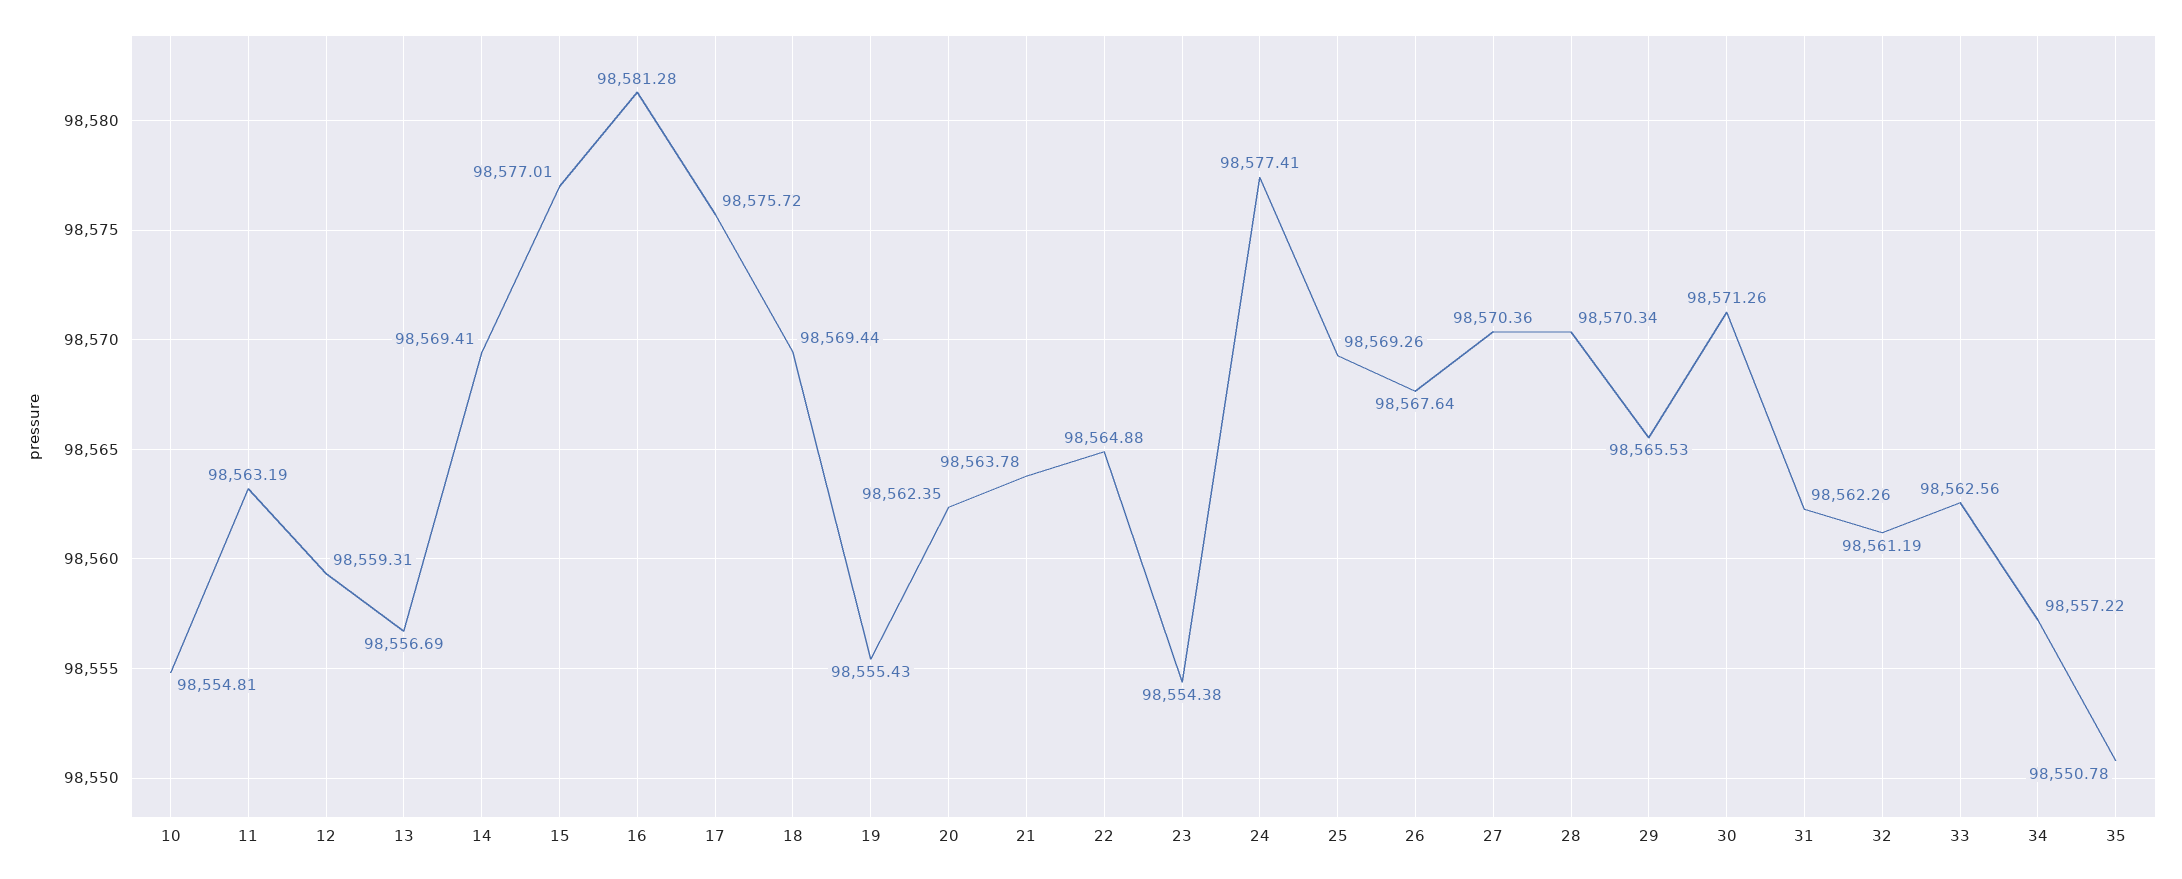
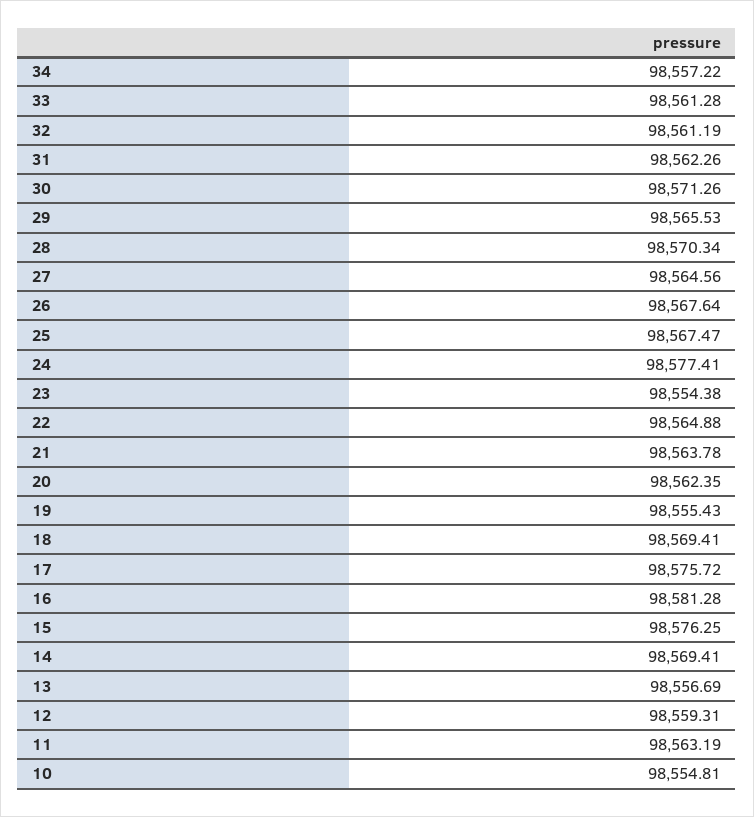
  {
    "10": 98554.81,
    "11": 98563.19,
    "12": 98559.31,
    "13": 98556.69,
    "14": 98569.41,
-   "15": 98577.01,
+   "15": 98576.25,
    "16": 98581.28,
    "17": 98575.72,
-   "18": 98569.44,
+   "18": 98569.41,
    "19": 98555.43,
    "20": 98562.35,
    "21": 98563.78,
    "22": 98564.88,
    "23": 98554.38,
    "24": 98577.41,
-   "25": 98569.26,
+   "25": 98567.47,
    "26": 98567.64,
-   "27": 98570.36,
+   "27": 98564.56,
    "28": 98570.34,
    "29": 98565.53,
    "30": 98571.26,
    "31": 98562.26,
    "32": 98561.19,
-   "33": 98562.56,
+   "33": 98561.28,
-   "34": 98557.22,
+   "34": 98557.22
-   "35": 98550.78
  }

